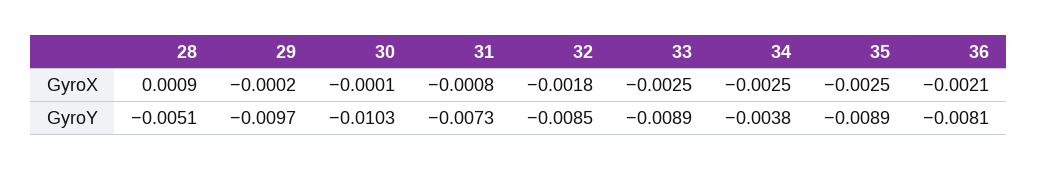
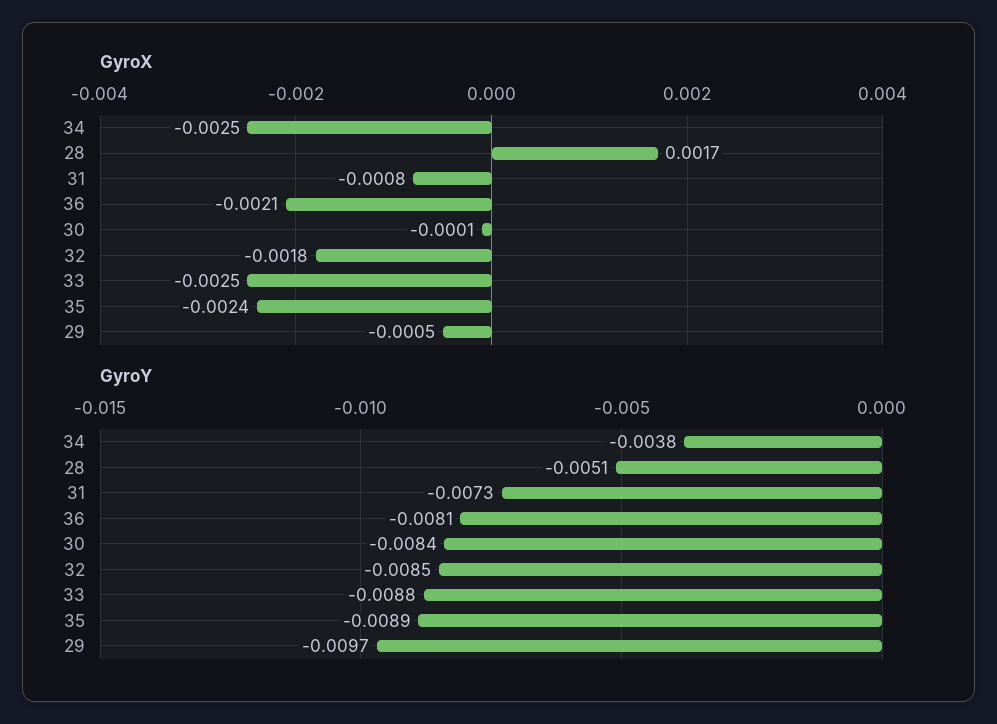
  {
    "GyroX": {
-     "28": 0.0009,
+     "28": 0.0017,
-     "29": -0.0002,
+     "29": -0.0005,
      "30": -0.0001,
      "31": -0.0008,
      "32": -0.0018,
      "33": -0.0025,
      "34": -0.0025,
-     "35": -0.0025,
+     "35": -0.0024,
      "36": -0.0021
    },
    "GyroY": {
      "28": -0.0051,
      "29": -0.0097,
-     "30": -0.0103,
+     "30": -0.0084,
      "31": -0.0073,
      "32": -0.0085,
-     "33": -0.0089,
+     "33": -0.0088,
      "34": -0.0038,
      "35": -0.0089,
      "36": -0.0081
    }
  }

